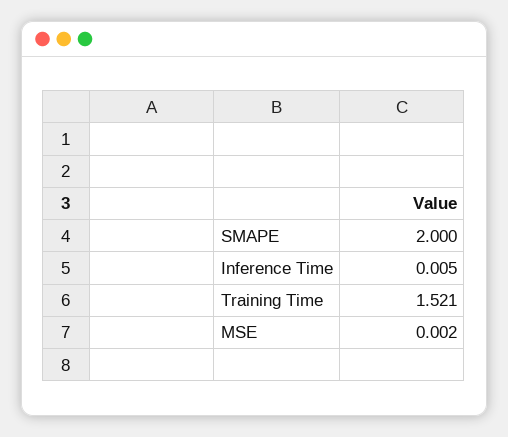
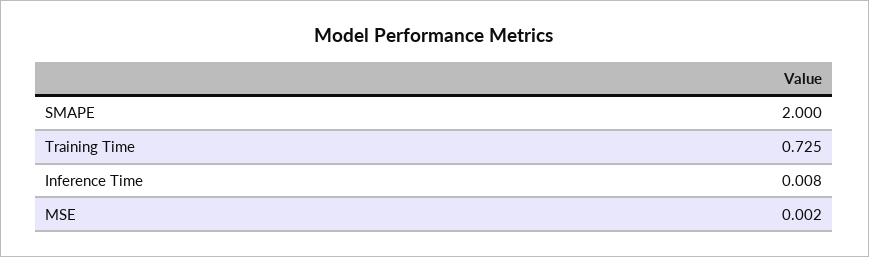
  {
    "SMAPE": 2,
-   "Inference Time": 0.005,
+   "Inference Time": 0.008,
-   "Training Time": 1.521,
+   "Training Time": 0.725,
    "MSE": 0.002
  }

